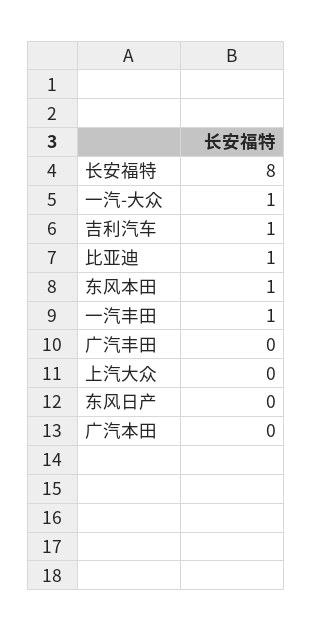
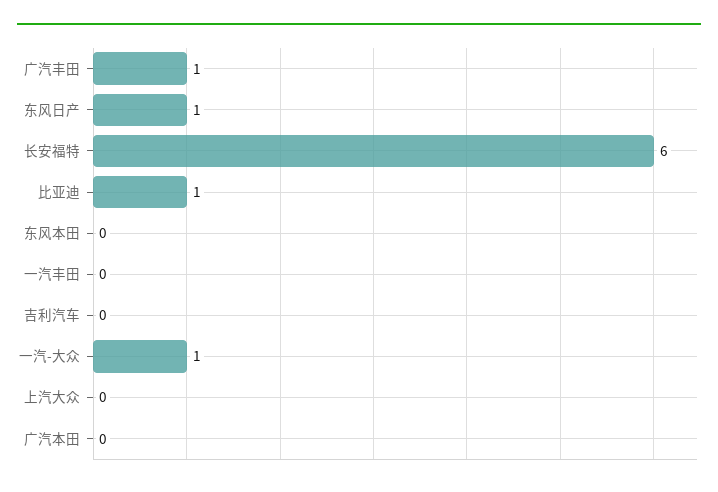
  {
-   "长安福特": 8,
+   "长安福特": 6,
    "一汽-大众": 1,
-   "吉利汽车": 1,
+   "吉利汽车": 0,
    "比亚迪": 1,
-   "东风本田": 1,
+   "东风本田": 0,
-   "一汽丰田": 1,
+   "一汽丰田": 0,
-   "广汽丰田": 0,
+   "广汽丰田": 1,
    "上汽大众": 0,
-   "东风日产": 0,
+   "东风日产": 1,
    "广汽本田": 0
  }

